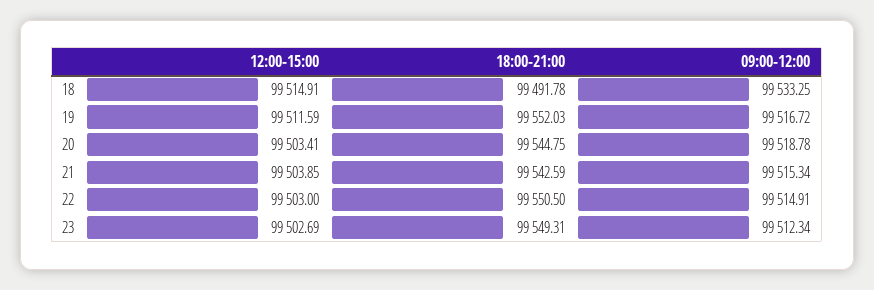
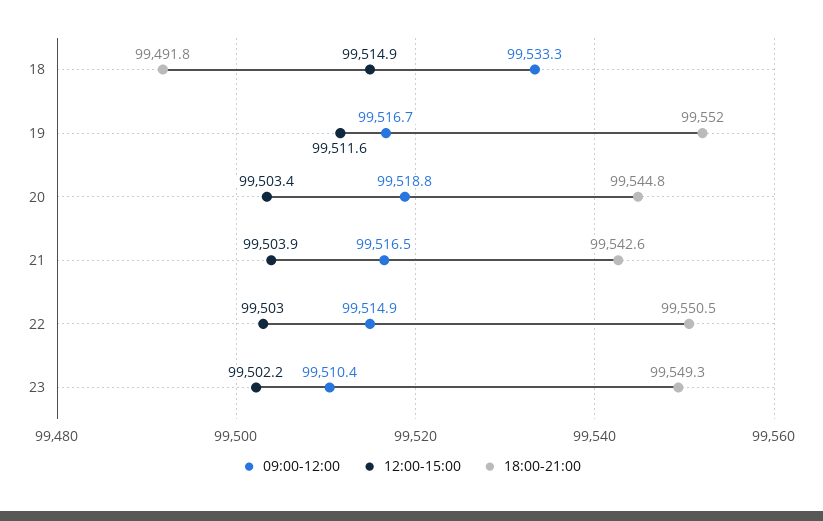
  {
    "12:00-15:00": {
      "18": 99514.91,
      "19": 99511.59,
      "20": 99503.41,
      "21": 99503.85,
      "22": 99503,
-     "23": 99502.69
+     "23": 99502.2
    },
    "18:00-21:00": {
      "18": 99491.78,
      "19": 99552.03,
      "20": 99544.75,
      "21": 99542.59,
      "22": 99550.5,
      "23": 99549.31
    },
    "09:00-12:00": {
      "18": 99533.25,
      "19": 99516.72,
      "20": 99518.78,
-     "21": 99515.34,
+     "21": 99516.5,
      "22": 99514.91,
-     "23": 99512.34
+     "23": 99510.4
    }
  }

